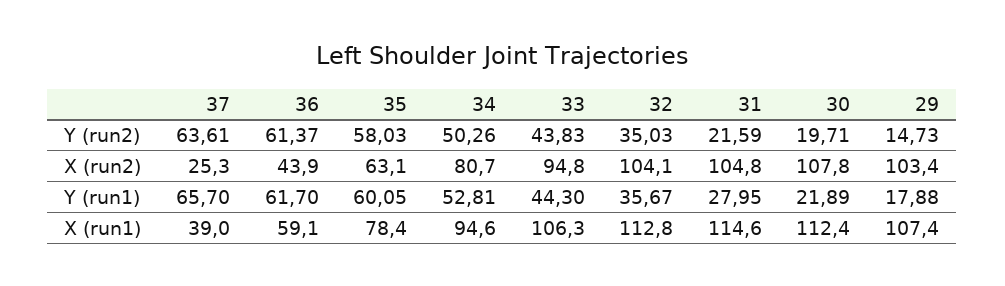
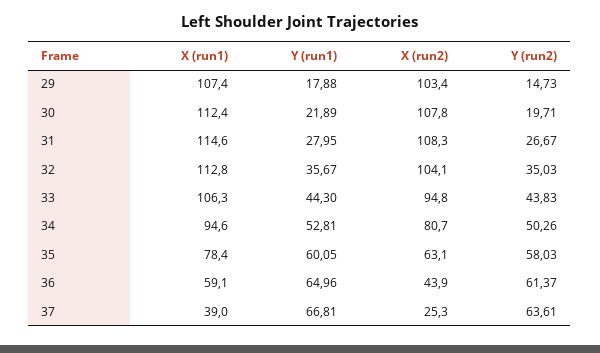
  {
    "37": {
      "Y (run2)": 63.61,
      "X (run2)": 25.3,
-     "Y (run1)": 65.7,
+     "Y (run1)": 66.81,
      "X (run1)": 39
    },
    "36": {
      "Y (run2)": 61.37,
      "X (run2)": 43.9,
-     "Y (run1)": 61.7,
+     "Y (run1)": 64.96,
      "X (run1)": 59.1
    },
    "35": {
      "Y (run2)": 58.03,
      "X (run2)": 63.1,
      "Y (run1)": 60.05,
      "X (run1)": 78.4
    },
    "34": {
      "Y (run2)": 50.26,
      "X (run2)": 80.7,
      "Y (run1)": 52.81,
      "X (run1)": 94.6
    },
    "33": {
      "Y (run2)": 43.83,
      "X (run2)": 94.8,
      "Y (run1)": 44.3,
      "X (run1)": 106.3
    },
    "32": {
      "Y (run2)": 35.03,
      "X (run2)": 104.1,
      "Y (run1)": 35.67,
      "X (run1)": 112.8
    },
    "31": {
-     "Y (run2)": 21.59,
+     "Y (run2)": 26.67,
-     "X (run2)": 104.8,
+     "X (run2)": 108.3,
      "Y (run1)": 27.95,
      "X (run1)": 114.6
    },
    "30": {
      "Y (run2)": 19.71,
      "X (run2)": 107.8,
      "Y (run1)": 21.89,
      "X (run1)": 112.4
    },
    "29": {
      "Y (run2)": 14.73,
      "X (run2)": 103.4,
      "Y (run1)": 17.88,
      "X (run1)": 107.4
    }
  }

